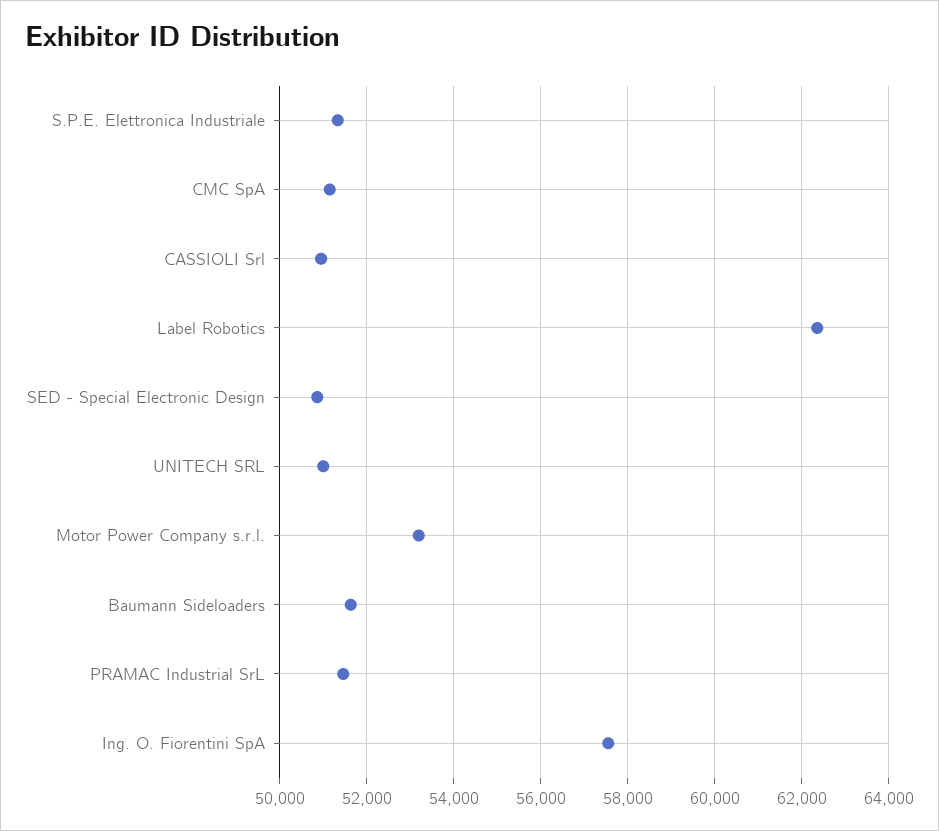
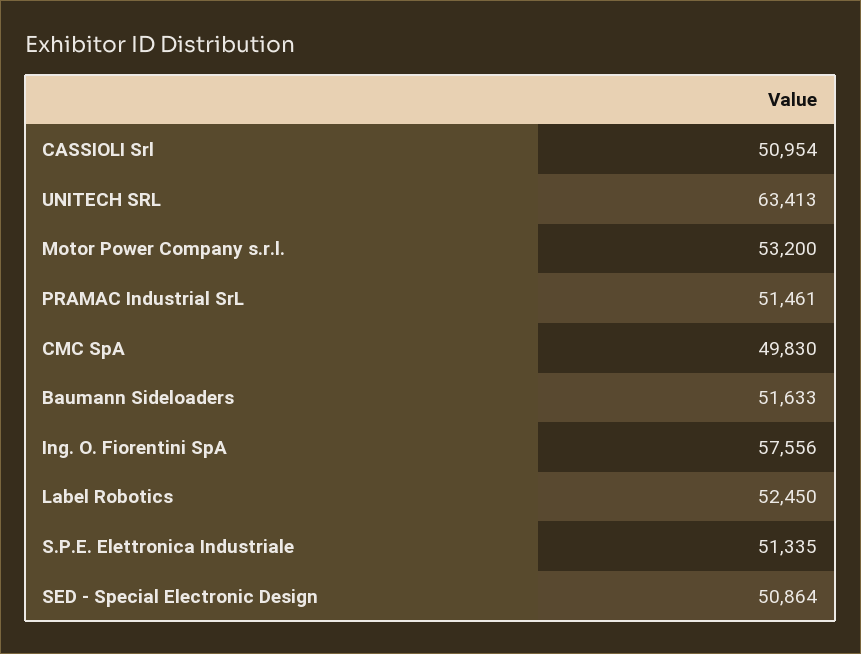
  {
    "S.P.E. Elettronica Industriale": 51335,
-   "CMC SpA": 51200,
+   "CMC SpA": 49830,
    "CASSIOLI Srl": 50954,
-   "Label Robotics": 62400,
+   "Label Robotics": 52450,
    "SED - Special Electronic Design": 50864,
-   "UNITECH SRL": 51000,
+   "UNITECH SRL": 63413,
    "Motor Power Company s.r.l.": 53200,
    "Baumann Sideloaders": 51633,
    "PRAMAC Industrial SrL": 51461,
    "Ing. O. Fiorentini SpA": 57556
  }

